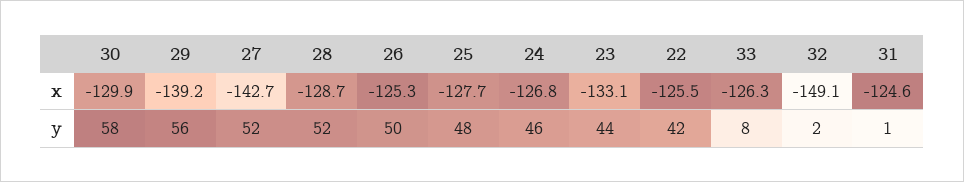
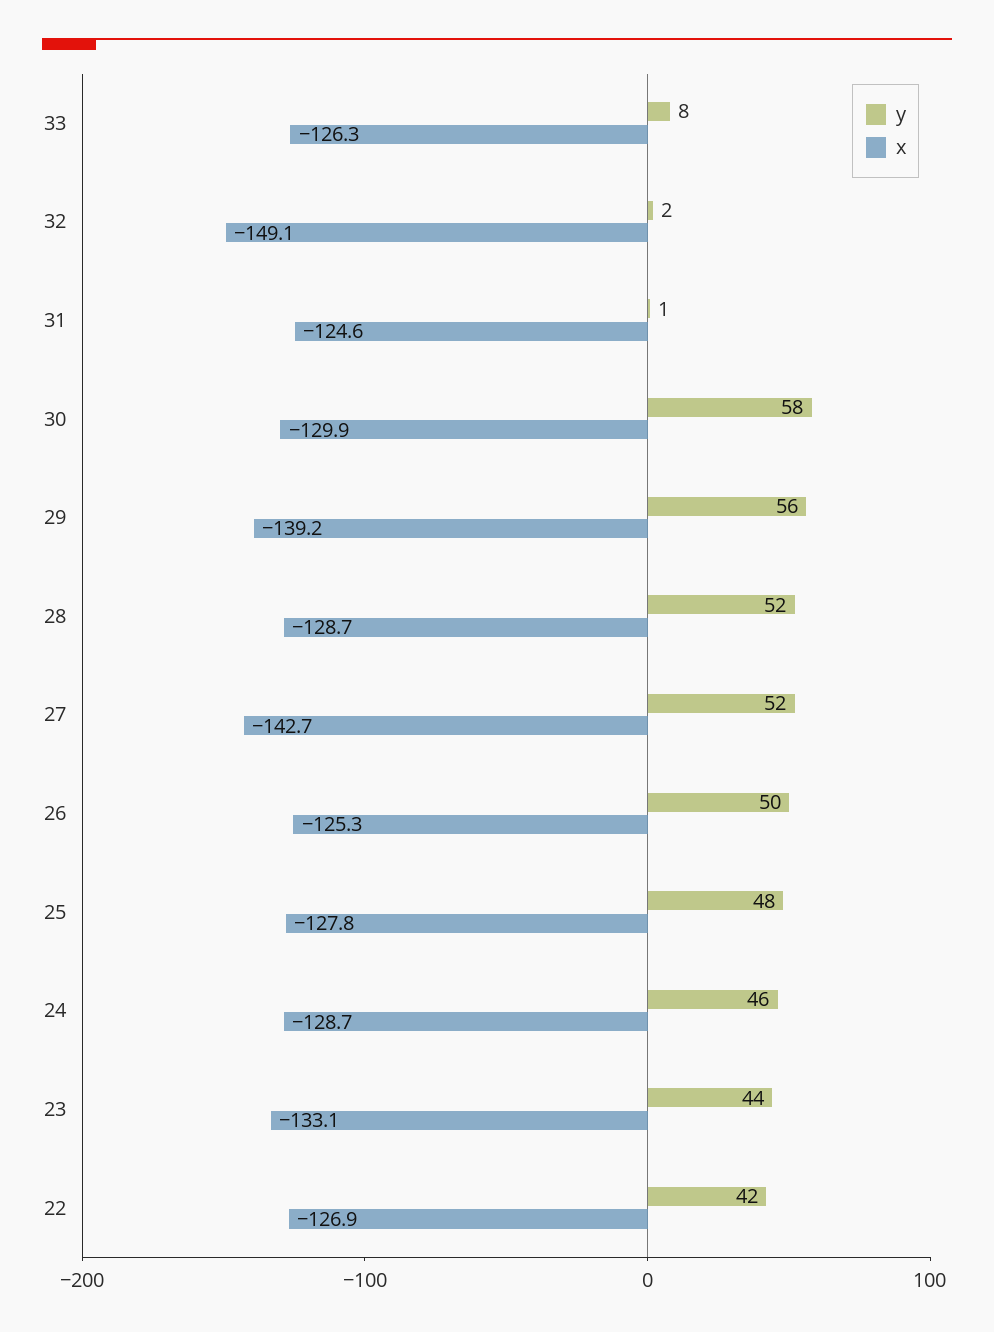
  {
    "x": {
      "30": -129.9,
      "29": -139.2,
      "27": -142.7,
      "28": -128.7,
      "26": -125.3,
-     "25": -127.7,
+     "25": -127.8,
-     "24": -126.8,
+     "24": -128.7,
      "23": -133.1,
-     "22": -125.5,
+     "22": -126.9,
      "33": -126.3,
      "32": -149.1,
      "31": -124.6
    },
    "y": {
      "30": 58,
      "29": 56,
      "27": 52,
      "28": 52,
      "26": 50,
      "25": 48,
      "24": 46,
      "23": 44,
      "22": 42,
      "33": 8,
      "32": 2,
      "31": 1
    }
  }

